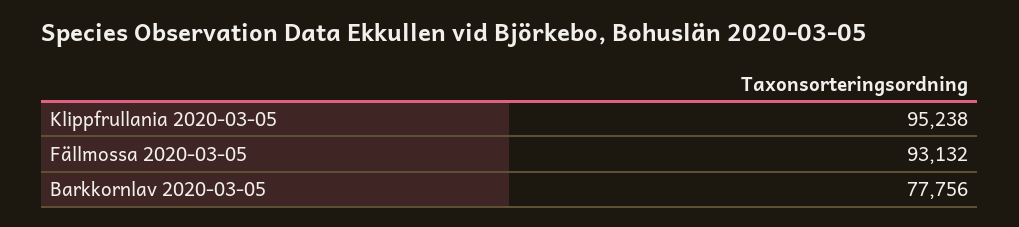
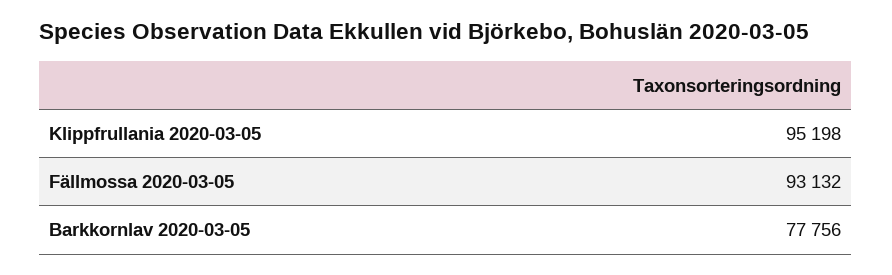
  {
-   "Klippfrullania 2020-03-05": 95238,
+   "Klippfrullania 2020-03-05": 95198,
    "Fällmossa 2020-03-05": 93132,
    "Barkkornlav 2020-03-05": 77756
  }

